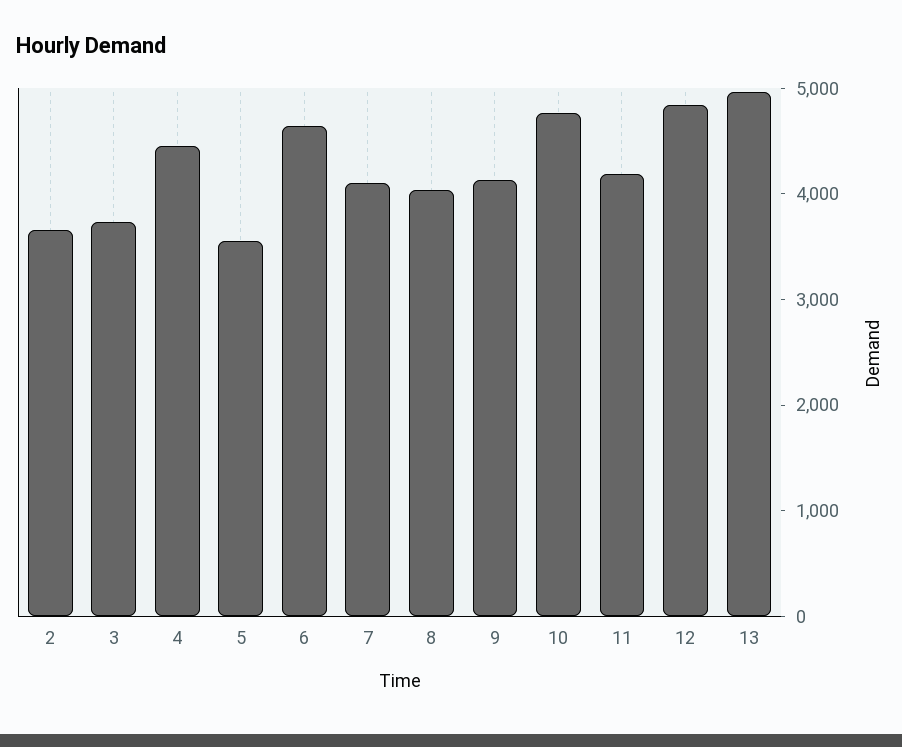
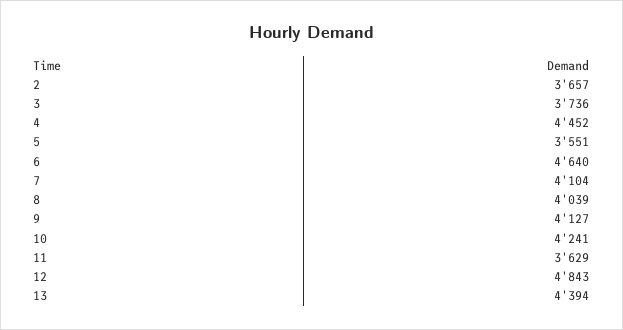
  {
    "2": 3657,
    "3": 3736,
    "4": 4452,
    "5": 3551,
    "6": 4640,
    "7": 4104,
    "8": 4039,
    "9": 4127,
-   "10": 4800,
+   "10": 4241,
-   "11": 4200,
+   "11": 3629,
    "12": 4843,
-   "13": 5000
+   "13": 4394
  }

